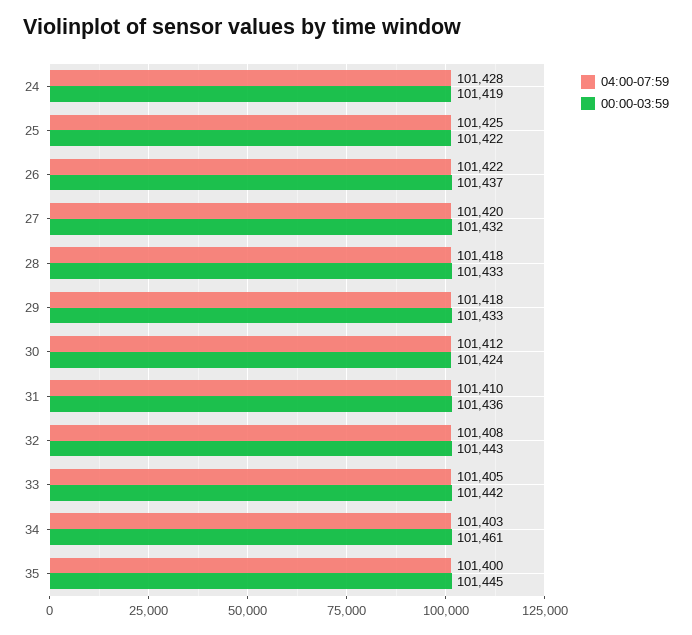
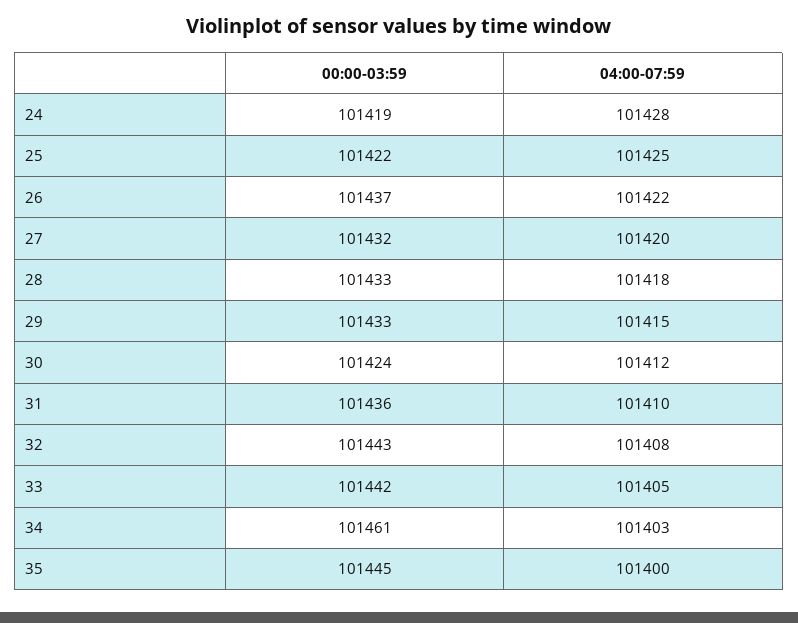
  {
    "04:00-07:59": {
      "24": 101428,
      "25": 101425,
      "26": 101422,
      "27": 101420,
      "28": 101418,
-     "29": 101418,
+     "29": 101415,
      "30": 101412,
      "31": 101410,
      "32": 101408,
      "33": 101405,
      "34": 101403,
      "35": 101400
    },
    "00:00-03:59": {
      "24": 101419,
      "25": 101422,
      "26": 101437,
      "27": 101432,
      "28": 101433,
      "29": 101433,
      "30": 101424,
      "31": 101436,
      "32": 101443,
      "33": 101442,
      "34": 101461,
      "35": 101445
    }
  }

